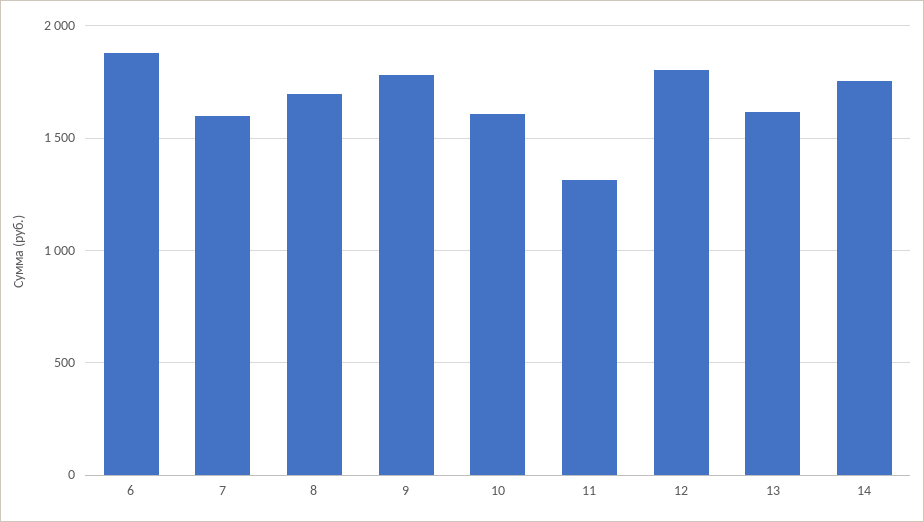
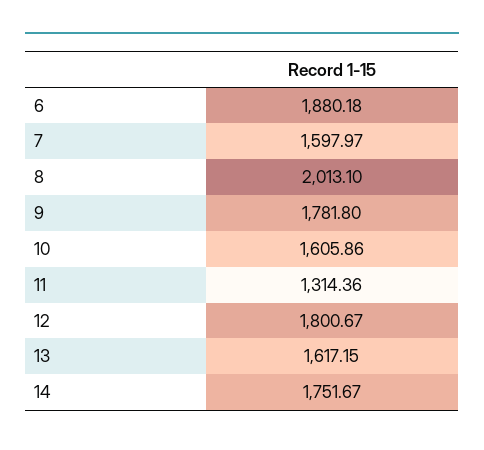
  {
    "6": 1880.18,
    "7": 1597.97,
-   "8": 1700,
+   "8": 2013.1,
    "9": 1781.8,
    "10": 1605.86,
    "11": 1314.36,
    "12": 1800.67,
    "13": 1617.15,
    "14": 1751.67
  }

